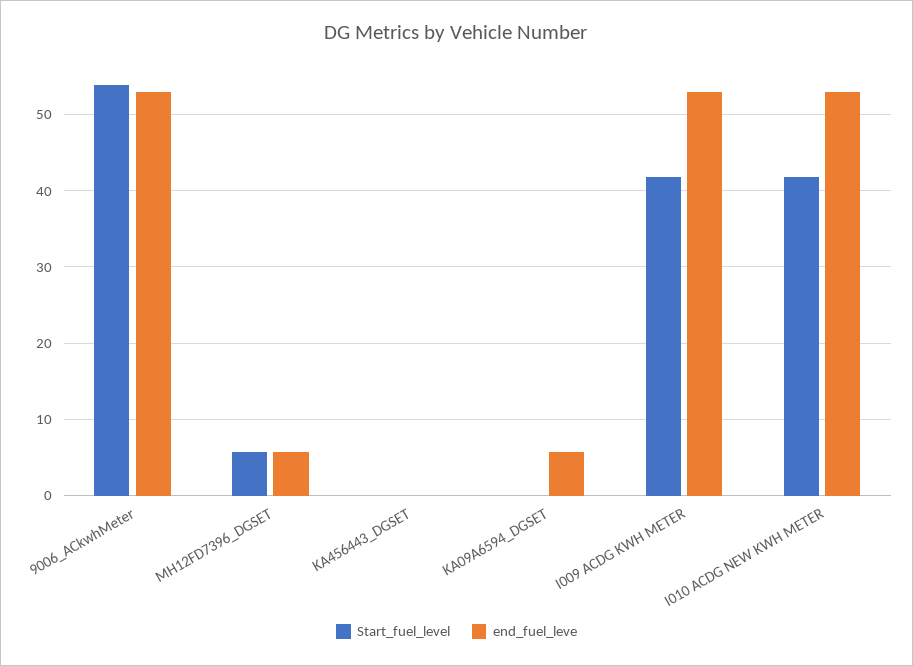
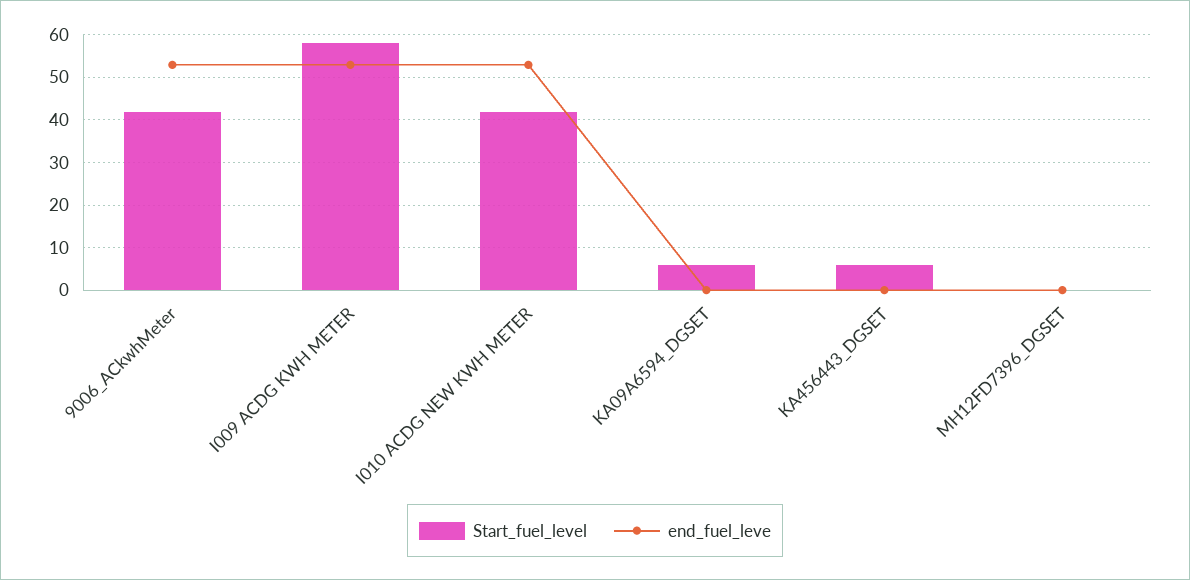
  {
    "Start_fuel_level": {
-     "9006_ACkwhMeter": 54,
+     "9006_ACkwhMeter": 42,
-     "MH12FD7396_DGSET": 6,
+     "MH12FD7396_DGSET": 0,
-     "KA456443_DGSET": 0,
+     "KA456443_DGSET": 6,
-     "KA09A6594_DGSET": 0,
+     "KA09A6594_DGSET": 6,
-     "I009 ACDG KWH METER": 42,
+     "I009 ACDG KWH METER": 58,
      "I010 ACDG NEW KWH METER": 42
    },
    "end_fuel_leve": {
      "9006_ACkwhMeter": 53,
-     "MH12FD7396_DGSET": 6,
+     "MH12FD7396_DGSET": 0,
      "KA456443_DGSET": 0,
-     "KA09A6594_DGSET": 6,
+     "KA09A6594_DGSET": 0,
      "I009 ACDG KWH METER": 53,
      "I010 ACDG NEW KWH METER": 53
    }
  }

